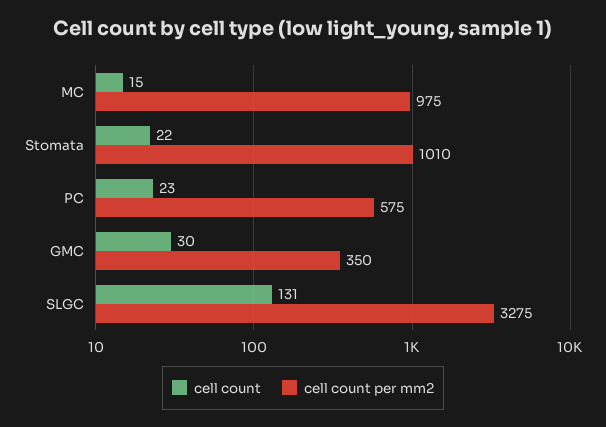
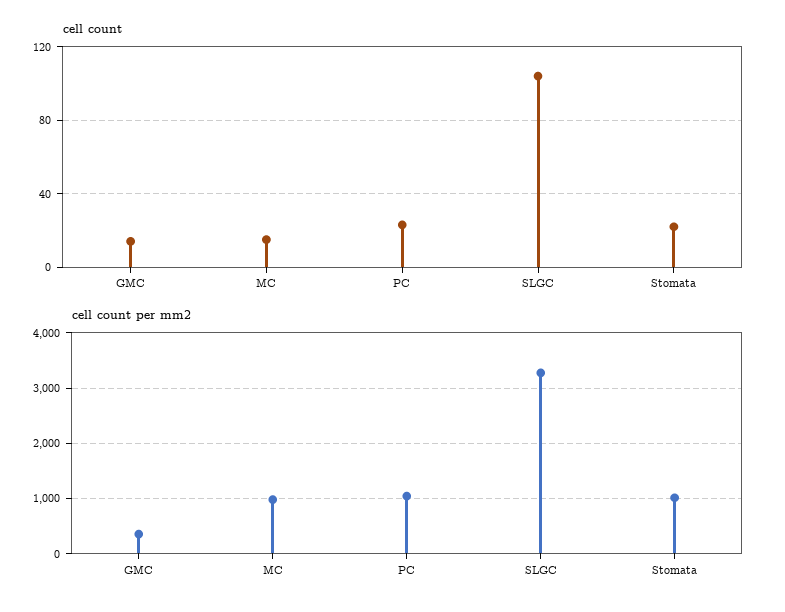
  {
    "cell count": {
      "MC": 15,
      "Stomata": 22,
      "PC": 23,
-     "GMC": 30,
+     "GMC": 15,
-     "SLGC": 131
+     "SLGC": 105
    },
    "cell count per mm2": {
      "MC": 975,
      "Stomata": 1010,
-     "PC": 575,
+     "PC": 1000,
      "GMC": 350,
      "SLGC": 3275
    }
  }

